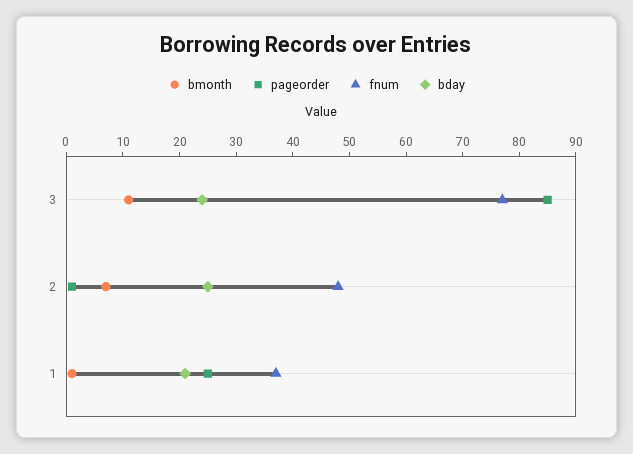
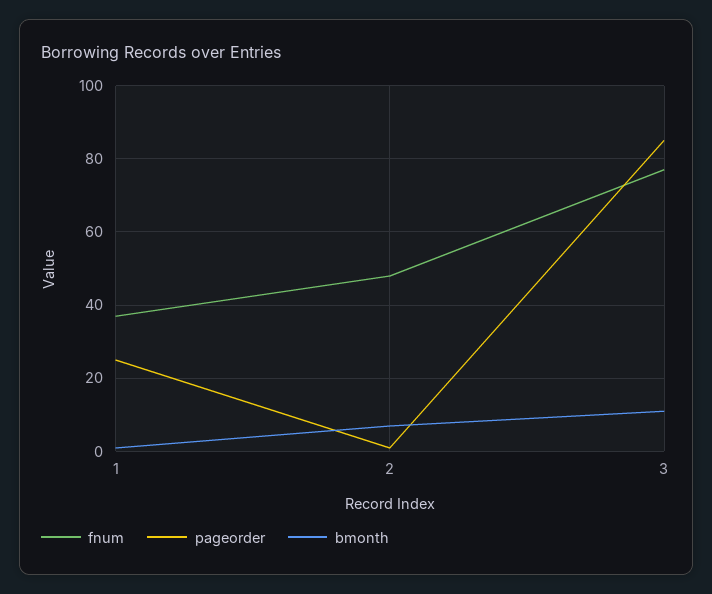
  {
    "bmonth": {
      "3": 10,
      "2": 5,
      "1": 0
    },
    "pageorder": {
      "3": 85,
      "2": 0,
      "1": 25
    },
    "fnum": {
      "3": 75,
      "2": 50,
      "1": 35
-   },
+   }
-   "bday": {
-     "3": 25,
-     "2": 25,
-     "1": 20
-   }
  }

